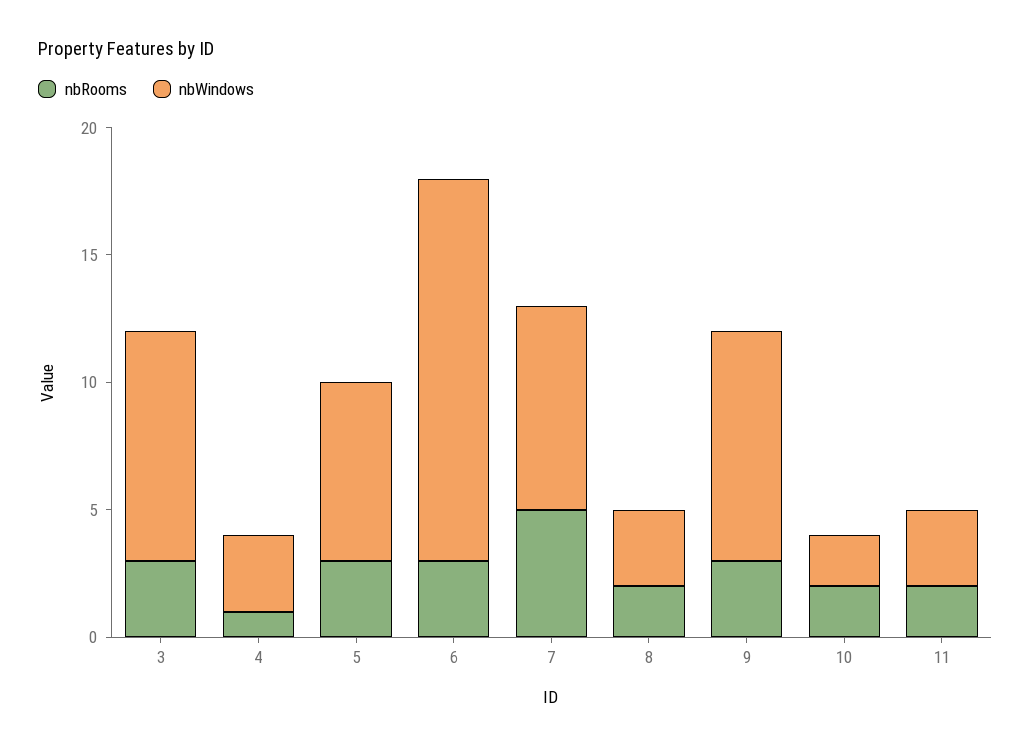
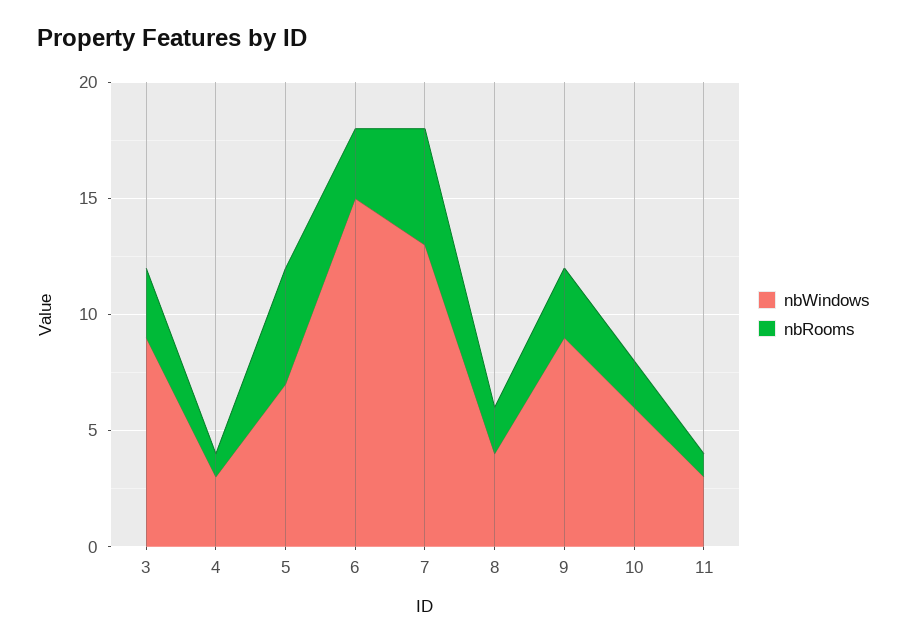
  {
    "nbRooms": {
      "3": 3,
      "4": 1,
-     "5": 3,
+     "5": 5,
      "6": 3,
      "7": 5,
      "8": 2,
      "9": 3,
      "10": 2,
-     "11": 2
+     "11": 1
    },
    "nbWindows": {
      "3": 9,
      "4": 3,
      "5": 7,
      "6": 15,
-     "7": 8,
+     "7": 13,
-     "8": 3,
+     "8": 4,
      "9": 9,
-     "10": 2,
+     "10": 6,
      "11": 3
    }
  }

